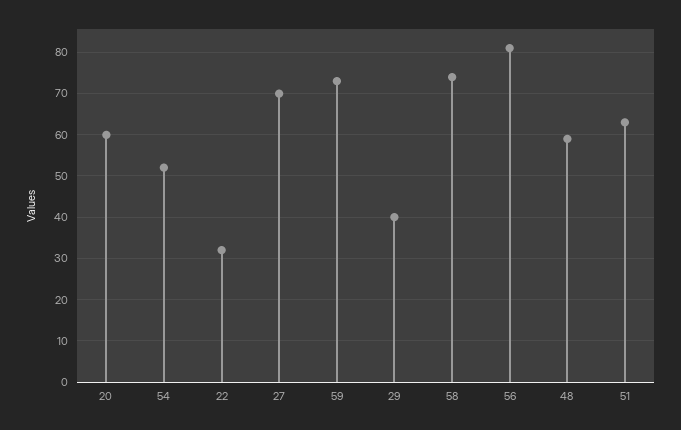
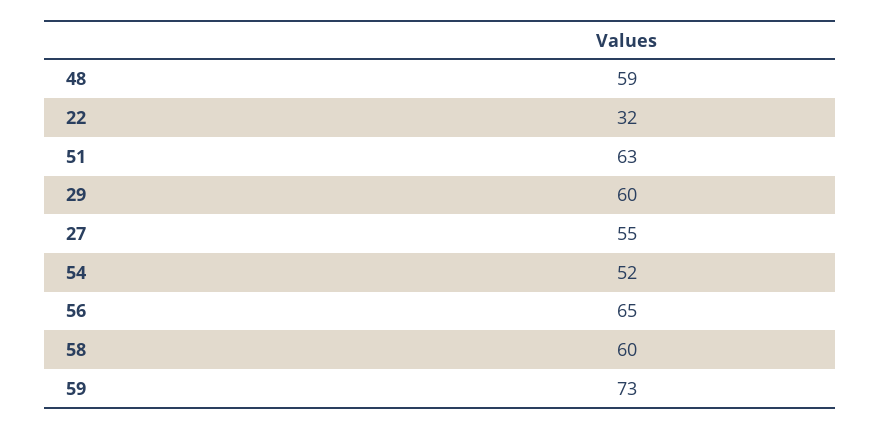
  {
-   "20": 60,
    "54": 52,
    "22": 32,
-   "27": 70,
+   "27": 55,
    "59": 73,
-   "29": 40,
+   "29": 60,
-   "58": 75,
+   "58": 60,
-   "56": 80,
+   "56": 65,
    "48": 59,
    "51": 63
  }

